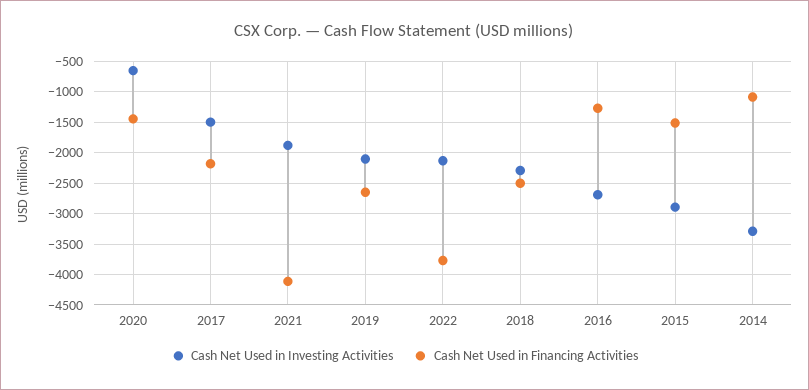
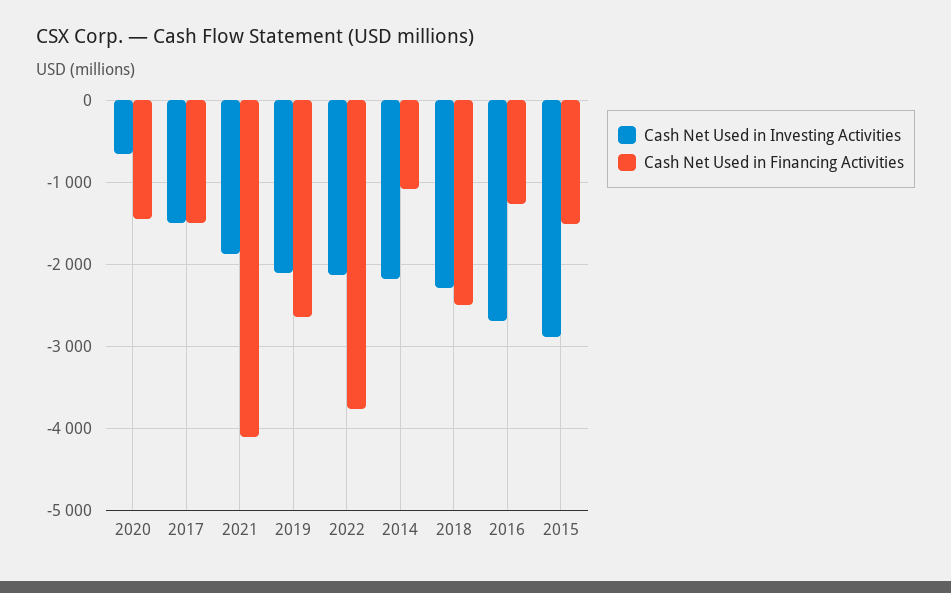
  {
    "Cash Net Used in Investing Activities": {
      "2020": -600,
      "2017": -1500,
      "2021": -1900,
      "2019": -2100,
      "2022": -2100,
      "2018": -2300,
      "2016": -2700,
      "2015": -2900,
-     "2014": -3300
+     "2014": -2200
    },
    "Cash Net Used in Financing Activities": {
      "2020": -1400,
-     "2017": -2200,
+     "2017": -1500,
      "2021": -4100,
      "2019": -2600,
      "2022": -3800,
      "2018": -2500,
      "2016": -1300,
      "2015": -1500,
      "2014": -1100
    }
  }

